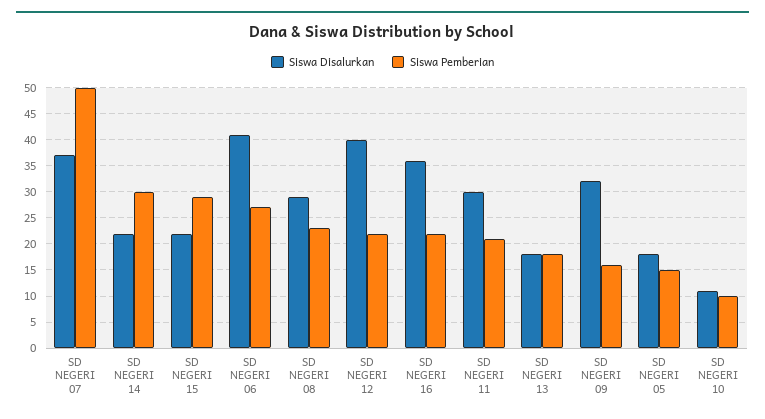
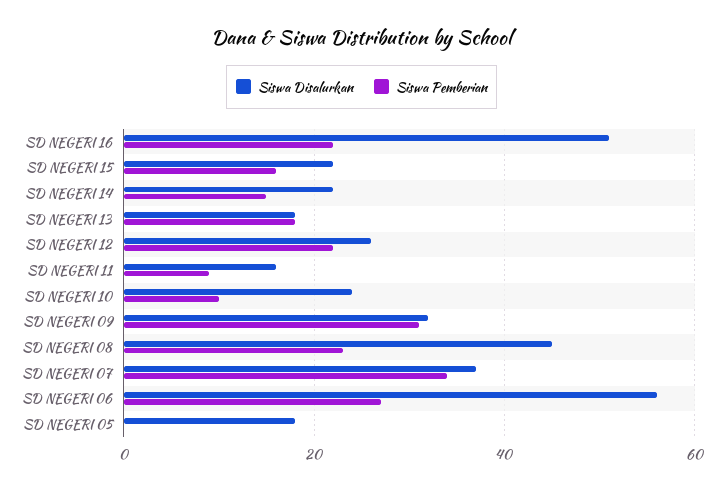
  {
    "Siswa Disalurkan": {
      "SD NEGERI 07": 35,
      "SD NEGERI 14": 20,
      "SD NEGERI 15": 20,
-     "SD NEGERI 06": 40,
+     "SD NEGERI 06": 55,
-     "SD NEGERI 08": 30,
+     "SD NEGERI 08": 45,
-     "SD NEGERI 12": 40,
+     "SD NEGERI 12": 25,
-     "SD NEGERI 16": 35,
+     "SD NEGERI 16": 50,
-     "SD NEGERI 11": 30,
+     "SD NEGERI 11": 15,
      "SD NEGERI 13": 20,
      "SD NEGERI 09": 30,
      "SD NEGERI 05": 20,
-     "SD NEGERI 10": 10
+     "SD NEGERI 10": 25
    },
    "Siswa Pemberian": {
-     "SD NEGERI 07": 50,
+     "SD NEGERI 07": 35,
-     "SD NEGERI 14": 30,
+     "SD NEGERI 14": 15,
-     "SD NEGERI 15": 30,
+     "SD NEGERI 15": 15,
      "SD NEGERI 06": 25,
      "SD NEGERI 08": 25,
      "SD NEGERI 12": 20,
      "SD NEGERI 16": 20,
-     "SD NEGERI 11": 20,
+     "SD NEGERI 11": 10,
      "SD NEGERI 13": 20,
-     "SD NEGERI 09": 15,
+     "SD NEGERI 09": 30,
-     "SD NEGERI 05": 15,
+     "SD NEGERI 05": 0,
      "SD NEGERI 10": 10
    }
  }

